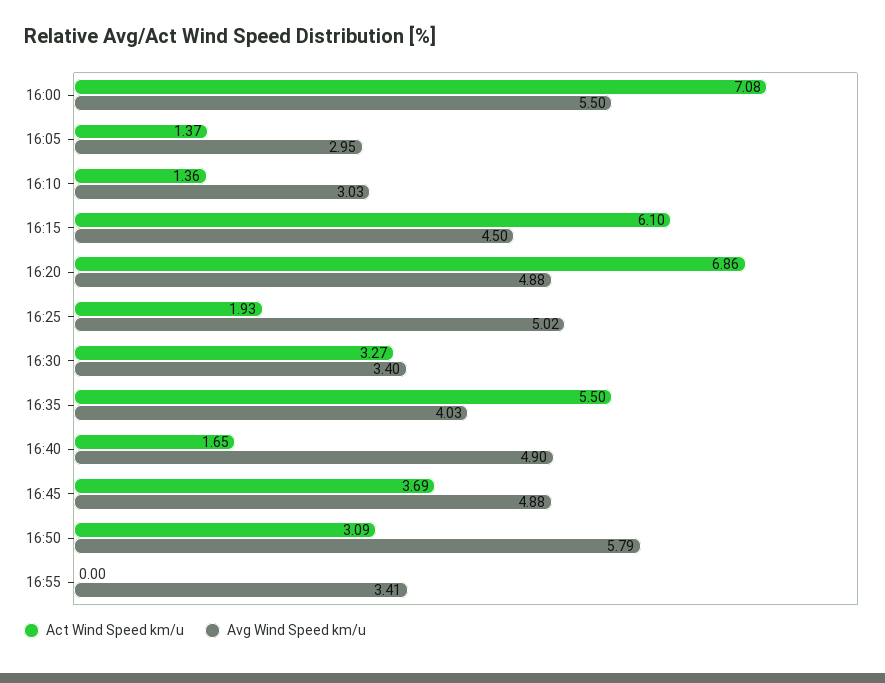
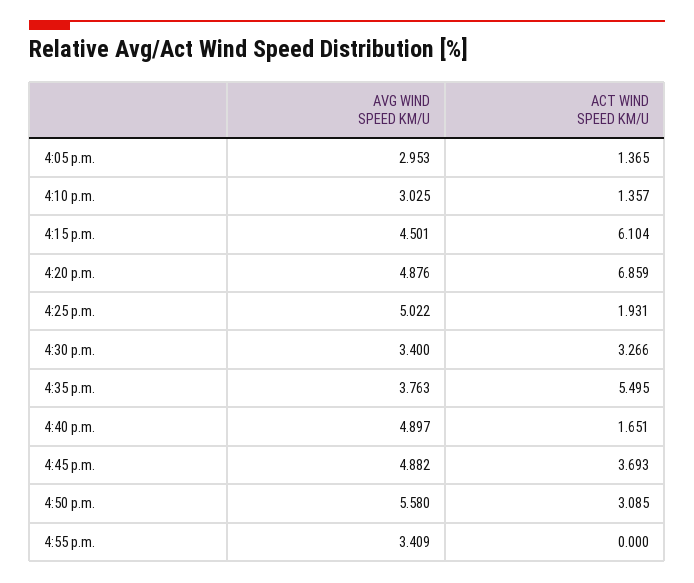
  {
    "Act Wind Speed km/u": {
-     "16:00": 7.08,
      "16:05": 1.365,
      "16:10": 1.357,
      "16:15": 6.104,
      "16:20": 6.859,
      "16:25": 1.931,
      "16:30": 3.266,
      "16:35": 5.495,
      "16:40": 1.651,
      "16:45": 3.693,
      "16:50": 3.085,
      "16:55": 0
    },
    "Avg Wind Speed km/u": {
-     "16:00": 5.5,
      "16:05": 2.953,
      "16:10": 3.025,
      "16:15": 4.501,
      "16:20": 4.876,
      "16:25": 5.022,
      "16:30": 3.4,
-     "16:35": 4.03,
+     "16:35": 3.763,
      "16:40": 4.897,
      "16:45": 4.882,
-     "16:50": 5.79,
+     "16:50": 5.58,
      "16:55": 3.409
    }
  }

